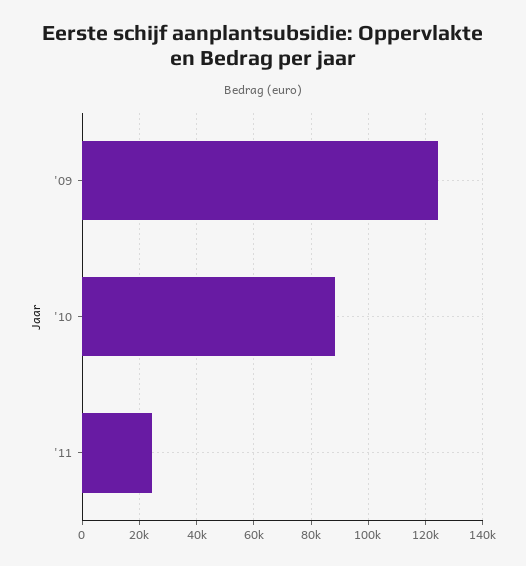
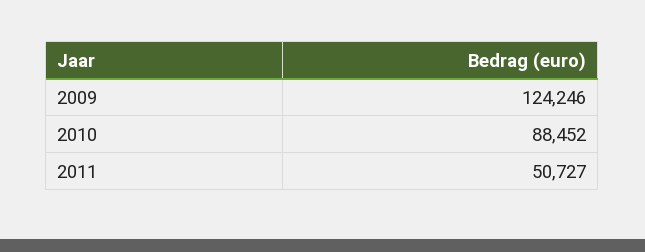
  {
    "'09": 124246,
    "'10": 88452,
-   "'11": 25000
+   "'11": 50727
  }

